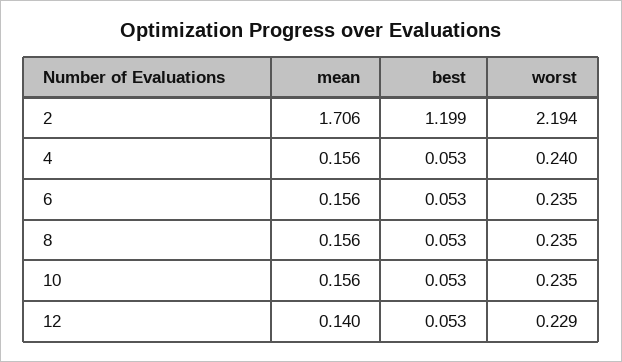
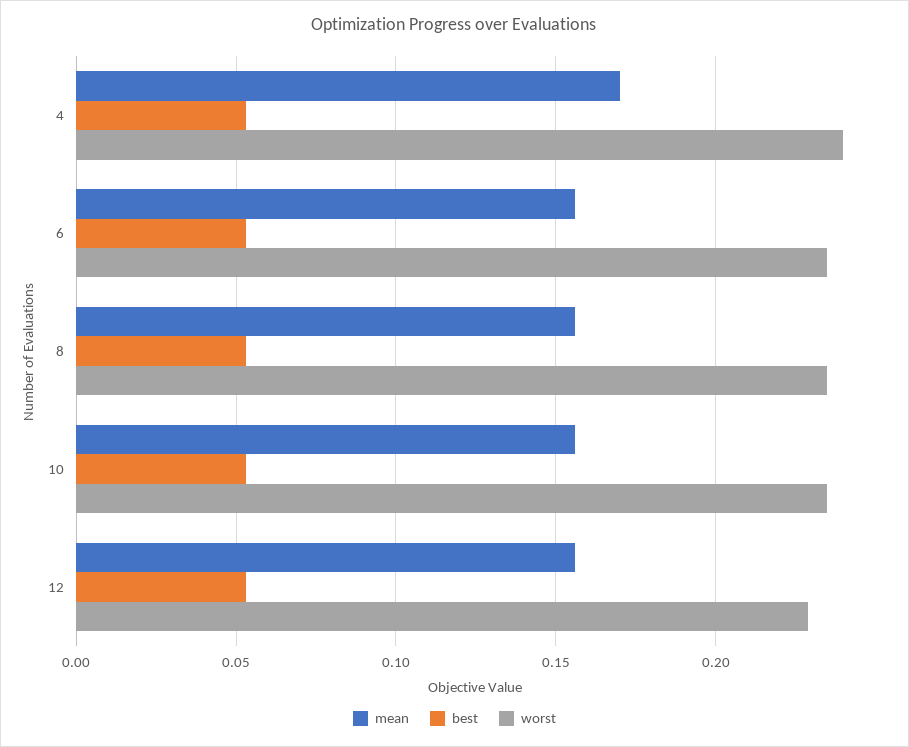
  {
    "mean": {
-     "2": 1.706,
-     "4": 0.156,
+     "4": 0.17,
      "6": 0.156,
      "8": 0.156,
      "10": 0.156,
-     "12": 0.14
+     "12": 0.155
    },
    "best": {
-     "2": 1.199,
      "4": 0.053,
      "6": 0.053,
      "8": 0.053,
      "10": 0.053,
      "12": 0.053
    },
    "worst": {
-     "2": 2.194,
      "4": 0.24,
      "6": 0.235,
      "8": 0.235,
      "10": 0.235,
      "12": 0.229
    }
  }

